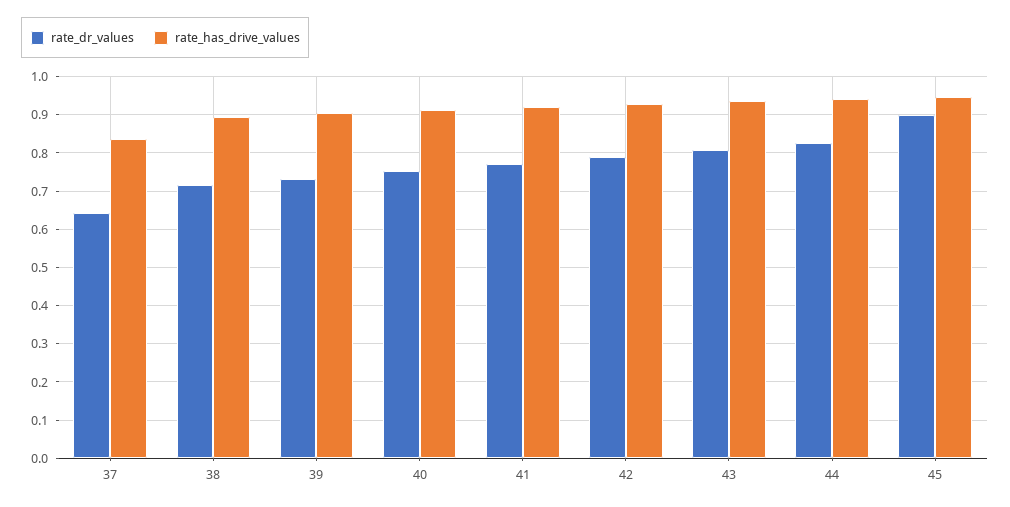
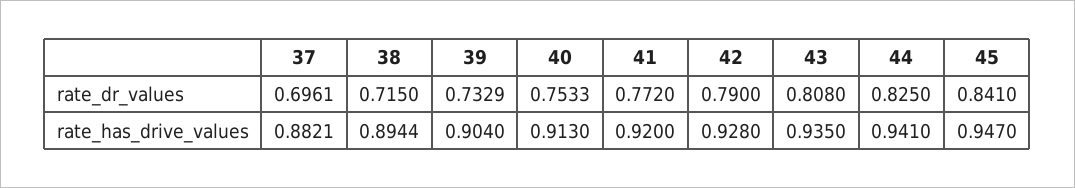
  {
    "rate_dr_values": {
-     "37": 0.64,
+     "37": 0.6961,
      "38": 0.715,
      "39": 0.7329,
      "40": 0.7533,
      "41": 0.772,
      "42": 0.79,
      "43": 0.808,
      "44": 0.825,
-     "45": 0.9
+     "45": 0.841
    },
    "rate_has_drive_values": {
-     "37": 0.84,
+     "37": 0.8821,
      "38": 0.8944,
      "39": 0.904,
      "40": 0.913,
      "41": 0.92,
      "42": 0.928,
      "43": 0.935,
      "44": 0.941,
      "45": 0.947
    }
  }

